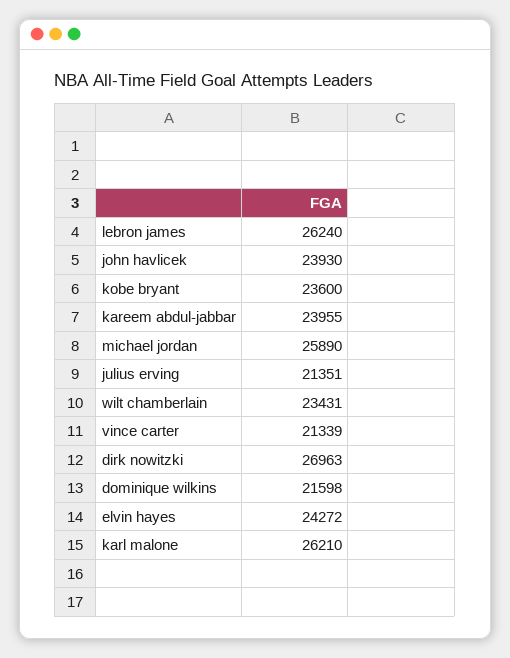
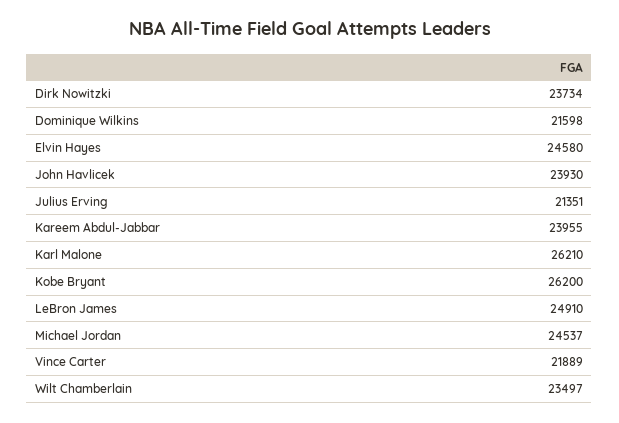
  {
-   "lebron james": 26240,
+   "lebron james": 24910,
    "john havlicek": 23930,
-   "kobe bryant": 23600,
+   "kobe bryant": 26200,
    "kareem abdul-jabbar": 23955,
-   "michael jordan": 25890,
+   "michael jordan": 24537,
    "julius erving": 21351,
-   "wilt chamberlain": 23431,
+   "wilt chamberlain": 23497,
-   "vince carter": 21339,
+   "vince carter": 21889,
-   "dirk nowitzki": 26963,
+   "dirk nowitzki": 23734,
    "dominique wilkins": 21598,
-   "elvin hayes": 24272,
+   "elvin hayes": 24580,
    "karl malone": 26210
  }

